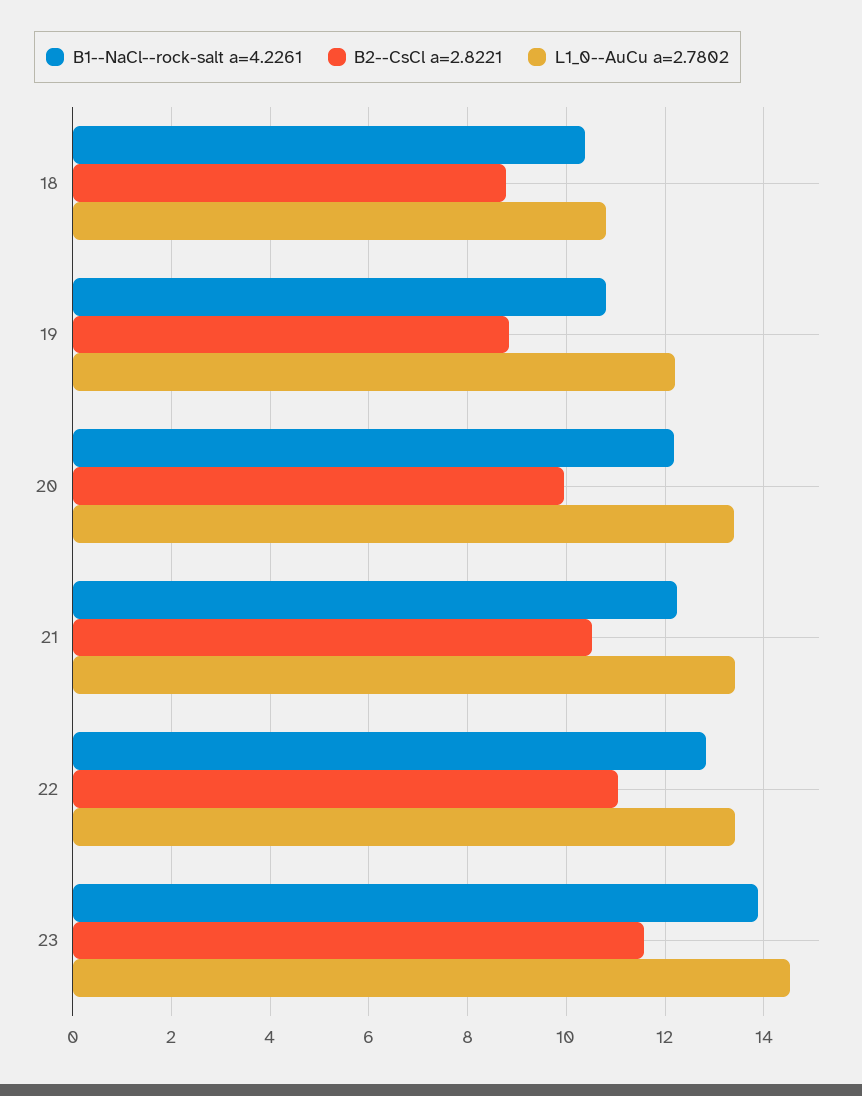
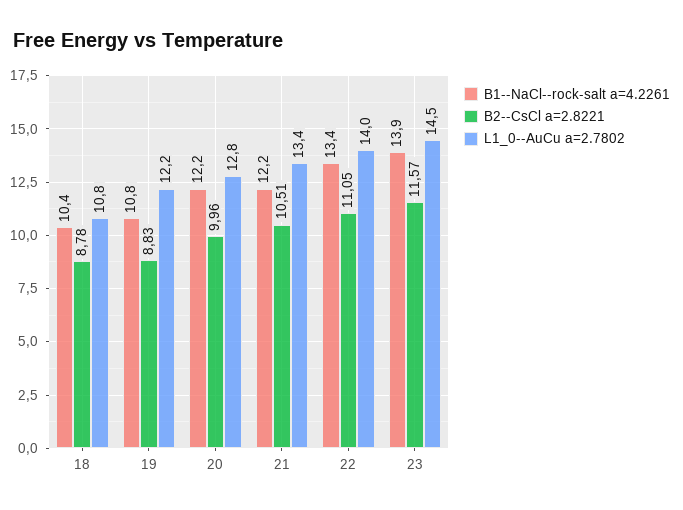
  {
    "B1--NaCl--rock-salt a=4.2261": {
      "18": 10.4,
      "19": 10.8,
      "20": 12.2,
      "21": 12.2,
-     "22": 12.8,
+     "22": 13.4,
      "23": 13.9
    },
    "B2--CsCl a=2.8221": {
      "18": 8.78,
      "19": 8.83,
      "20": 9.96,
      "21": 10.51,
      "22": 11.05,
      "23": 11.57
    },
    "L1_0--AuCu a=2.7802": {
      "18": 10.8,
      "19": 12.2,
-     "20": 13.4,
+     "20": 12.8,
      "21": 13.4,
-     "22": 13.4,
+     "22": 14,
      "23": 14.5
    }
  }

